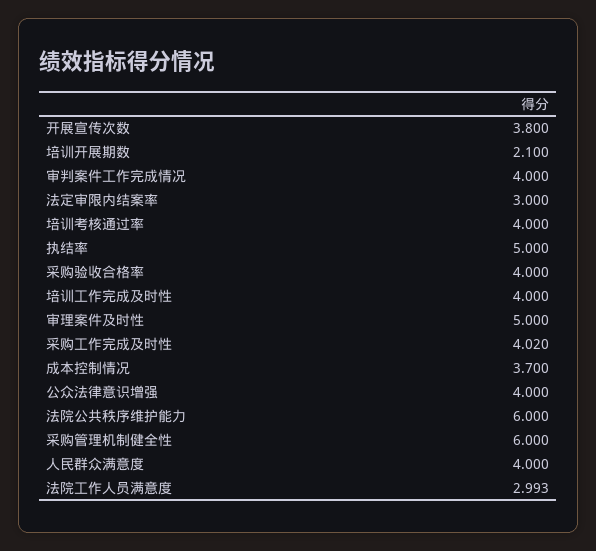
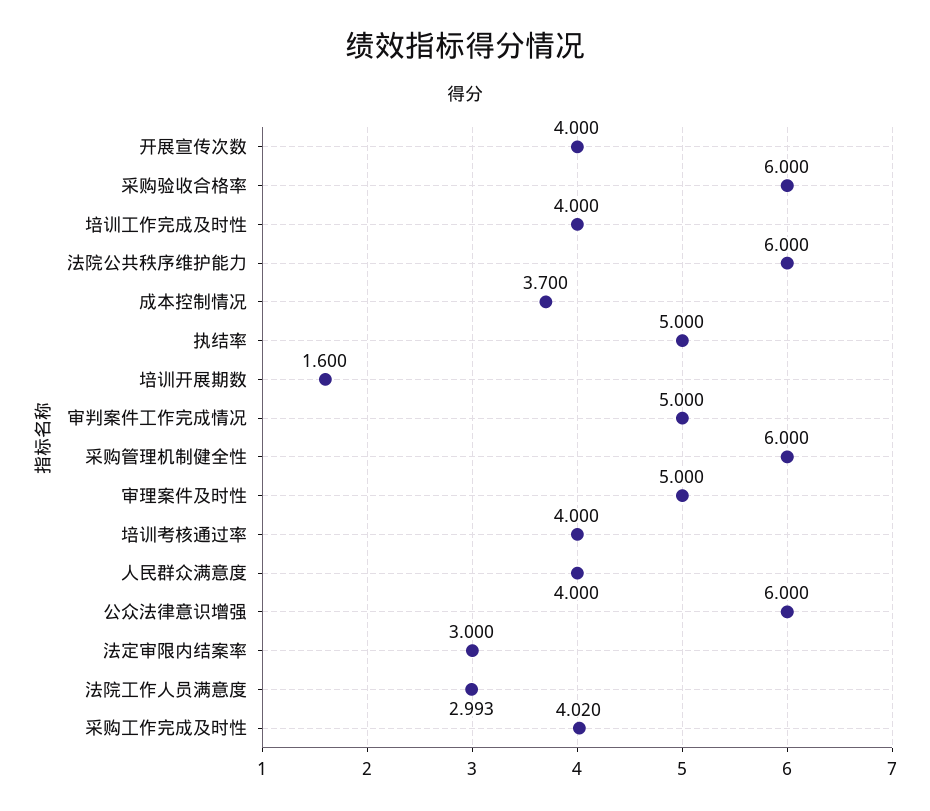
  {
-   "开展宣传次数": 3.8,
+   "开展宣传次数": 4,
-   "培训开展期数": 2.1,
+   "培训开展期数": 1.6,
-   "审判案件工作完成情况": 4,
+   "审判案件工作完成情况": 5,
    "法定审限内结案率": 3,
    "培训考核通过率": 4,
    "执结率": 5,
-   "采购验收合格率": 4,
+   "采购验收合格率": 6,
    "培训工作完成及时性": 4,
    "审理案件及时性": 5,
    "采购工作完成及时性": 4.02,
    "成本控制情况": 3.7,
-   "公众法律意识增强": 4,
+   "公众法律意识增强": 6,
    "法院公共秩序维护能力": 6,
    "采购管理机制健全性": 6,
    "人民群众满意度": 4,
    "法院工作人员满意度": 2.993
  }

